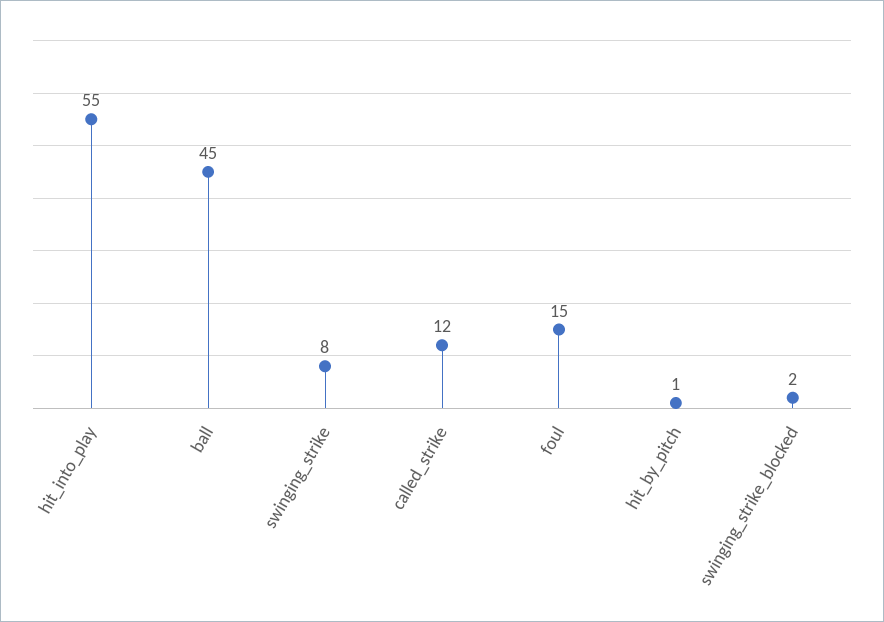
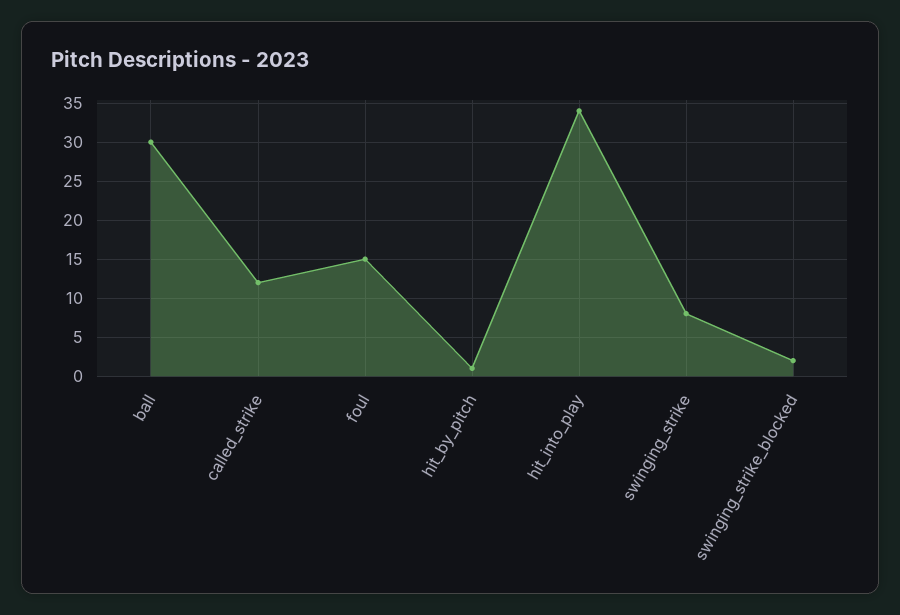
  {
-   "hit_into_play": 55,
+   "hit_into_play": 34,
-   "ball": 45,
+   "ball": 30,
    "swinging_strike": 8,
    "called_strike": 12,
    "foul": 15,
    "hit_by_pitch": 1,
    "swinging_strike_blocked": 2
  }

